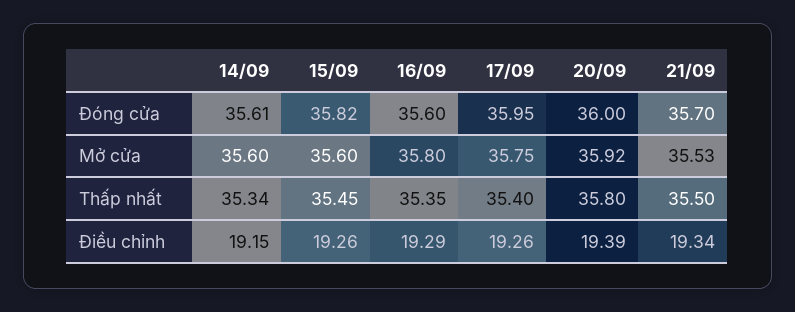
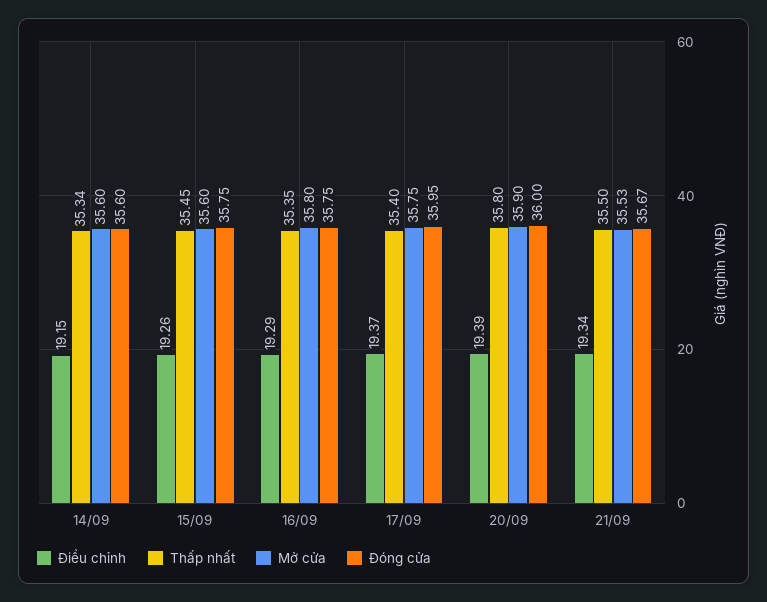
  {
    "Đóng cửa": {
-     "14/09": 35.61,
+     "14/09": 35.6,
-     "15/09": 35.82,
+     "15/09": 35.75,
-     "16/09": 35.6,
+     "16/09": 35.75,
      "17/09": 35.95,
      "20/09": 36,
-     "21/09": 35.7
+     "21/09": 35.67
    },
    "Mở cửa": {
      "14/09": 35.6,
      "15/09": 35.6,
      "16/09": 35.8,
      "17/09": 35.75,
-     "20/09": 35.92,
+     "20/09": 35.9,
      "21/09": 35.53
    },
    "Thấp nhất": {
      "14/09": 35.34,
      "15/09": 35.45,
      "16/09": 35.35,
      "17/09": 35.4,
      "20/09": 35.8,
      "21/09": 35.5
    },
    "Điều chỉnh": {
      "14/09": 19.15,
      "15/09": 19.26,
      "16/09": 19.29,
-     "17/09": 19.26,
+     "17/09": 19.37,
      "20/09": 19.39,
      "21/09": 19.34
    }
  }

